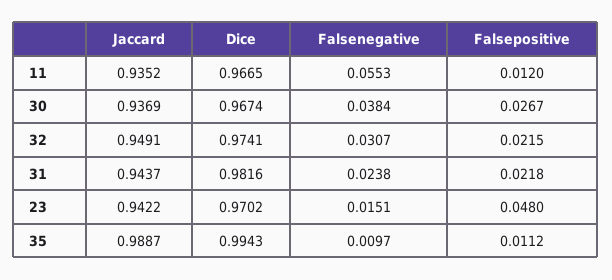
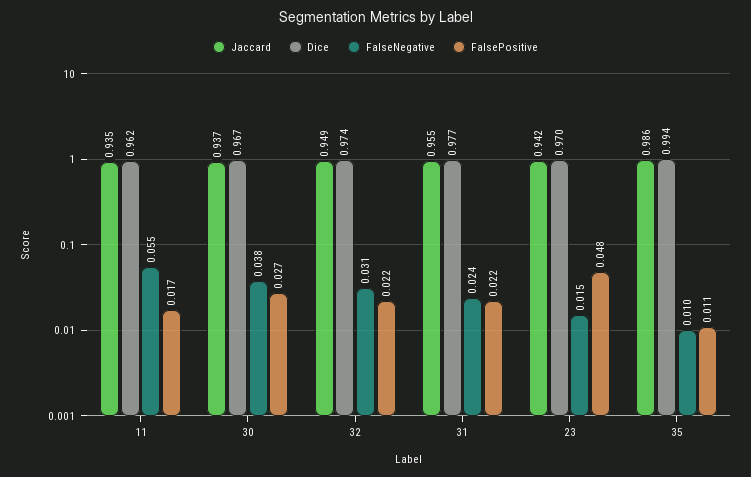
  {
    "Jaccard": {
      "11": 0.9352,
      "30": 0.9369,
      "32": 0.9491,
-     "31": 0.9437,
+     "31": 0.955,
      "23": 0.9422,
-     "35": 0.9887
+     "35": 0.986
    },
    "Dice": {
-     "11": 0.9665,
+     "11": 0.962,
      "30": 0.9674,
      "32": 0.9741,
-     "31": 0.9816,
+     "31": 0.977,
      "23": 0.9702,
      "35": 0.9943
    },
    "Falsenegative": {
      "11": 0.0553,
      "30": 0.0384,
      "32": 0.0307,
      "31": 0.0238,
      "23": 0.0151,
      "35": 0.0097
    },
    "Falsepositive": {
-     "11": 0.012,
+     "11": 0.017,
      "30": 0.0267,
      "32": 0.0215,
      "31": 0.0218,
      "23": 0.048,
      "35": 0.0112
    }
  }

